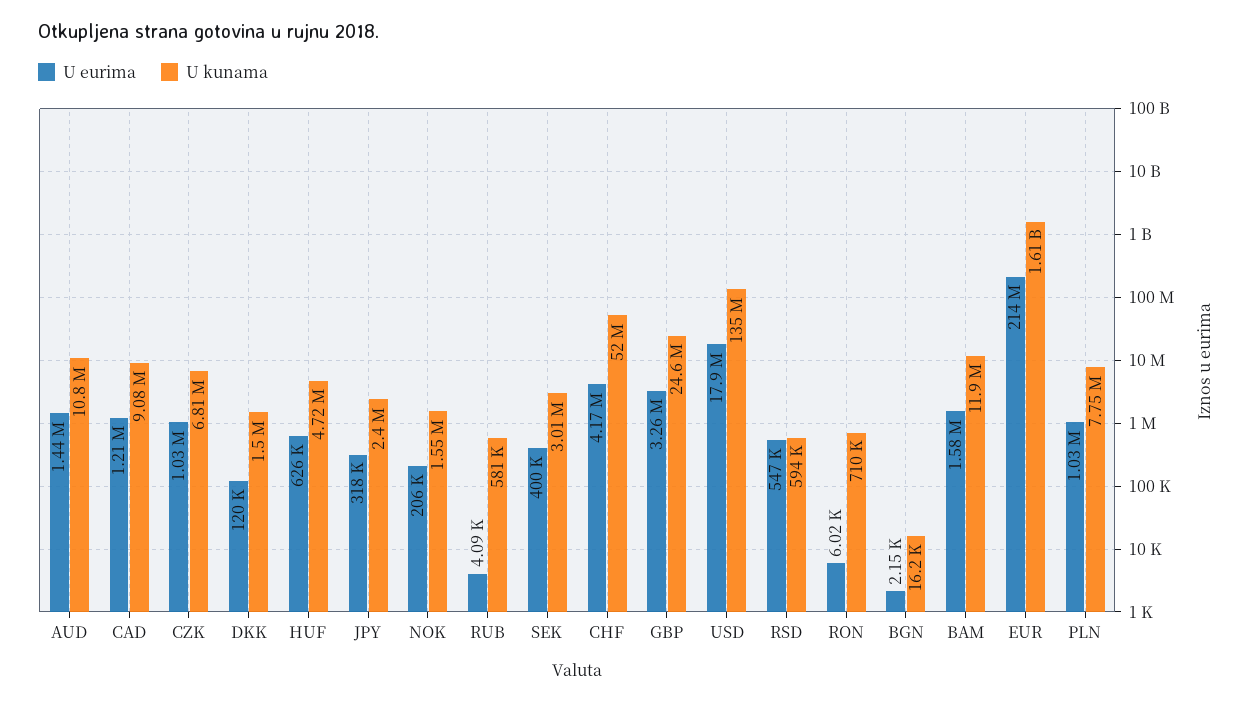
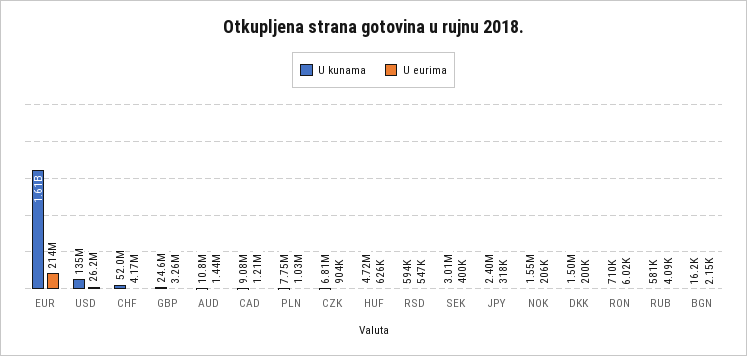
  {
    "U eurima": {
      "AUD": 1440000,
      "CAD": 1210000,
-     "CZK": 1030000,
+     "CZK": 904000,
-     "DKK": 120000,
+     "DKK": 200000,
      "HUF": 626000,
      "JPY": 318000,
      "NOK": 206000,
      "RUB": 4090,
      "SEK": 400000,
      "CHF": 4170000,
      "GBP": 3260000,
-     "USD": 17900000,
+     "USD": 26200000,
      "RSD": 547000,
      "RON": 6020,
      "BGN": 2150,
-     "BAM": 1580000,
      "EUR": 214000000,
      "PLN": 1030000
    },
    "U kunama": {
      "AUD": 10800000,
      "CAD": 9080000,
      "CZK": 6810000,
      "DKK": 1500000,
      "HUF": 4720000,
      "JPY": 2400000,
      "NOK": 1550000,
      "RUB": 581000,
      "SEK": 3010000,
      "CHF": 52000000,
      "GBP": 24600000,
      "USD": 135000000,
      "RSD": 594000,
      "RON": 710000,
      "BGN": 16200,
-     "BAM": 11900000,
      "EUR": 1610000000,
      "PLN": 7750000
    }
  }

